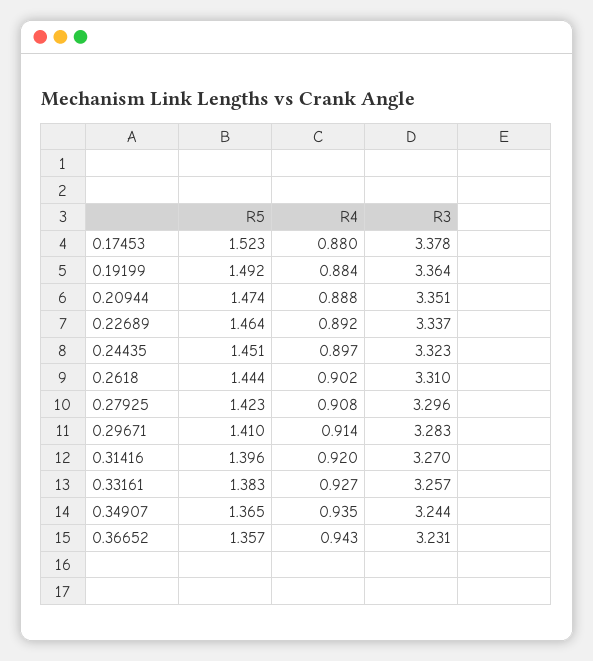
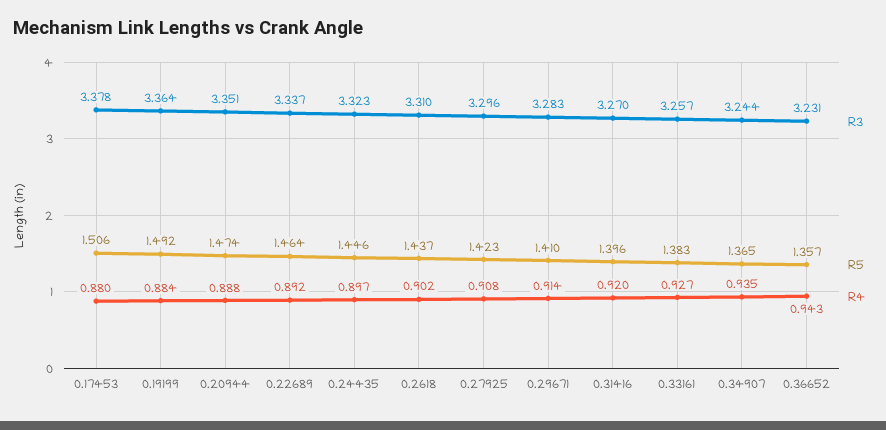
  {
    "R5": {
-     "0.17453": 1.523,
+     "0.17453": 1.506,
      "0.19199": 1.492,
      "0.20944": 1.474,
      "0.22689": 1.464,
-     "0.24435": 1.451,
+     "0.24435": 1.446,
-     "0.2618": 1.444,
+     "0.2618": 1.437,
      "0.27925": 1.423,
      "0.29671": 1.41,
      "0.31416": 1.396,
      "0.33161": 1.383,
      "0.34907": 1.365,
      "0.36652": 1.357
    },
    "R4": {
      "0.17453": 0.88,
      "0.19199": 0.884,
      "0.20944": 0.888,
      "0.22689": 0.892,
      "0.24435": 0.897,
      "0.2618": 0.902,
      "0.27925": 0.908,
      "0.29671": 0.914,
      "0.31416": 0.92,
      "0.33161": 0.927,
      "0.34907": 0.935,
      "0.36652": 0.943
    },
    "R3": {
      "0.17453": 3.378,
      "0.19199": 3.364,
      "0.20944": 3.351,
      "0.22689": 3.337,
      "0.24435": 3.323,
      "0.2618": 3.31,
      "0.27925": 3.296,
      "0.29671": 3.283,
      "0.31416": 3.27,
      "0.33161": 3.257,
      "0.34907": 3.244,
      "0.36652": 3.231
    }
  }

